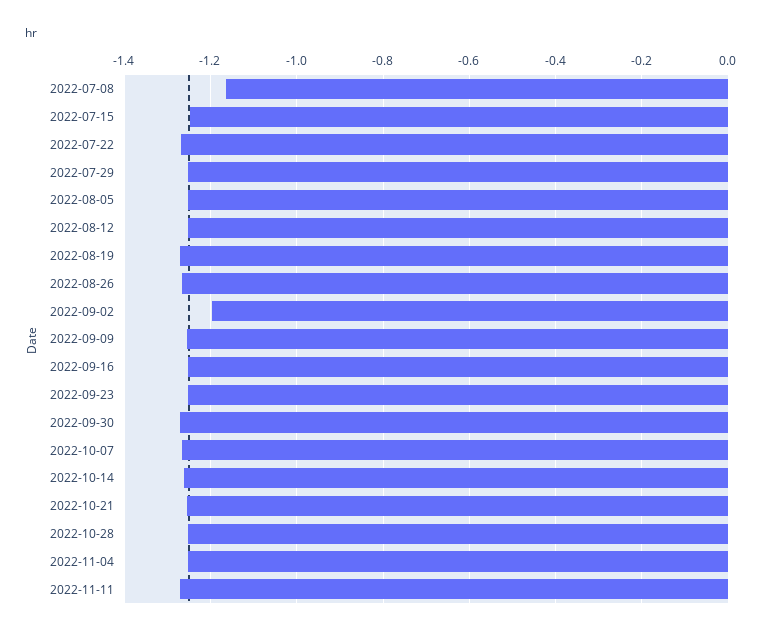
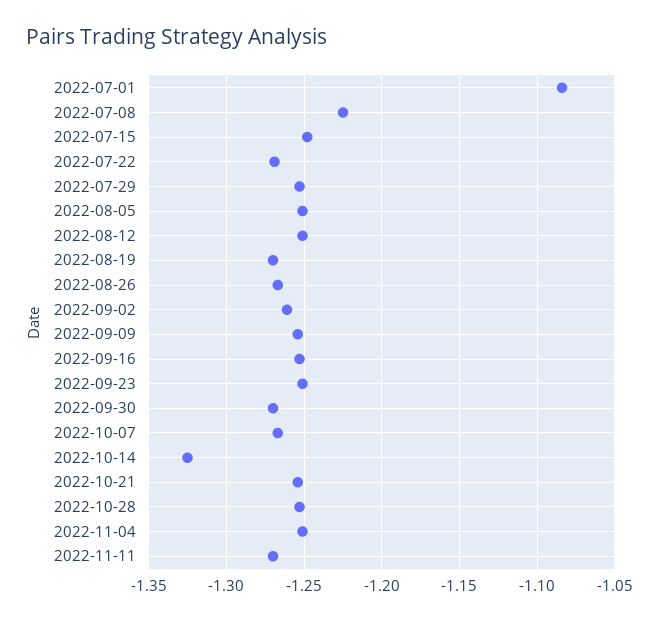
  {
-   "2022-07-08": -1.16,
+   "2022-07-08": -1.225,
    "2022-07-15": -1.25,
    "2022-07-22": -1.27,
    "2022-07-29": -1.255,
    "2022-08-05": -1.25,
    "2022-08-12": -1.25,
    "2022-08-19": -1.27,
    "2022-08-26": -1.265,
-   "2022-09-02": -1.2,
+   "2022-09-02": -1.26,
    "2022-09-09": -1.255,
    "2022-09-16": -1.255,
    "2022-09-23": -1.25,
    "2022-09-30": -1.27,
    "2022-10-07": -1.265,
-   "2022-10-14": -1.26,
+   "2022-10-14": -1.325,
    "2022-10-21": -1.255,
    "2022-10-28": -1.255,
    "2022-11-04": -1.25,
-   "2022-11-11": -1.27
+   "2022-11-11": -1.27,
+   "2022-07-01": -1.085
  }

